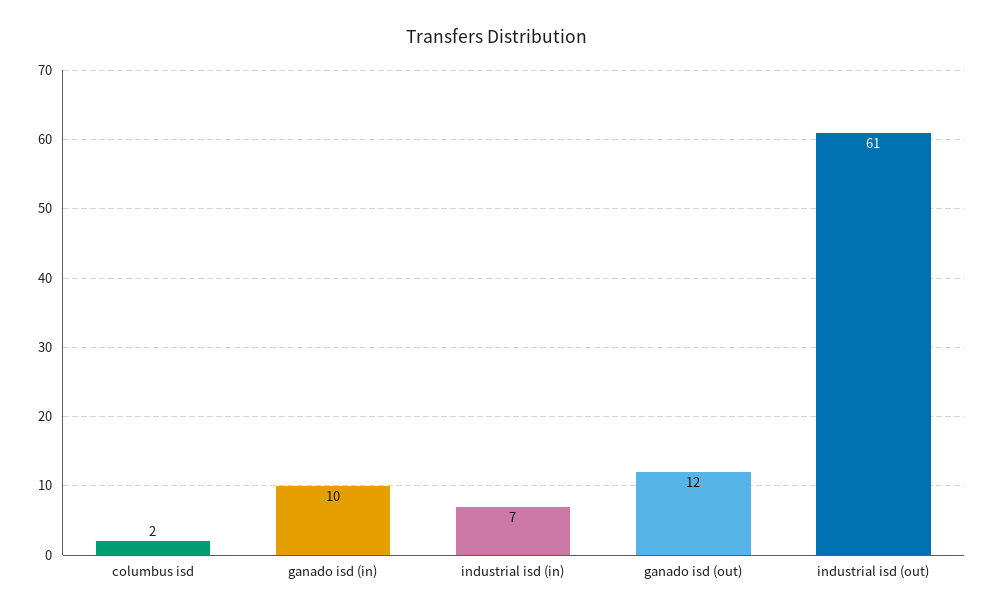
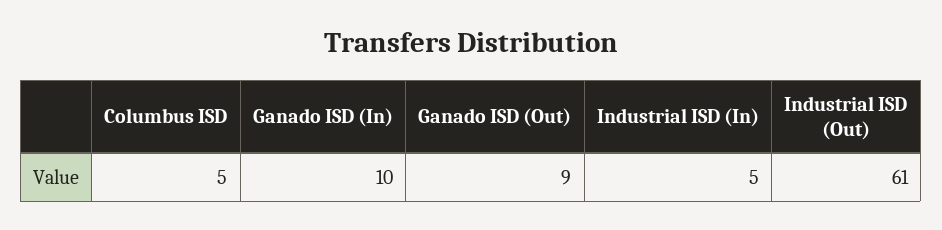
  {
-   "columbus isd": 2,
+   "columbus isd": 5,
    "ganado isd (in)": 10,
-   "industrial isd (in)": 7,
+   "industrial isd (in)": 5,
-   "ganado isd (out)": 12,
+   "ganado isd (out)": 9,
    "industrial isd (out)": 61
  }

